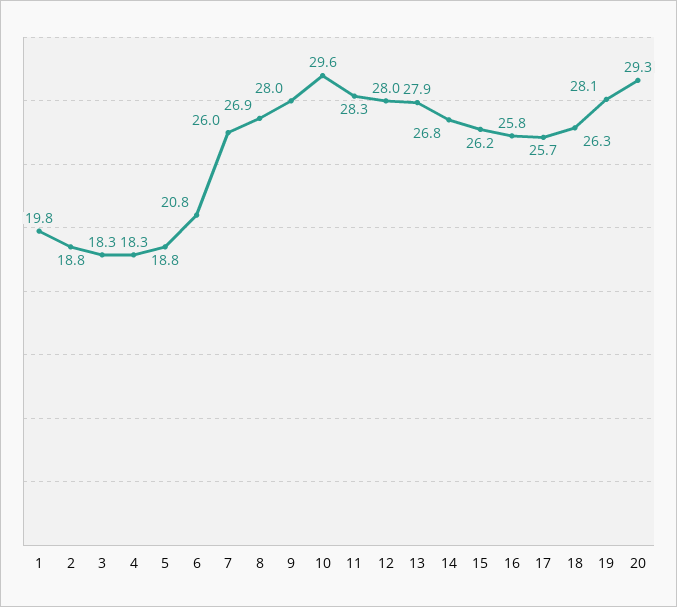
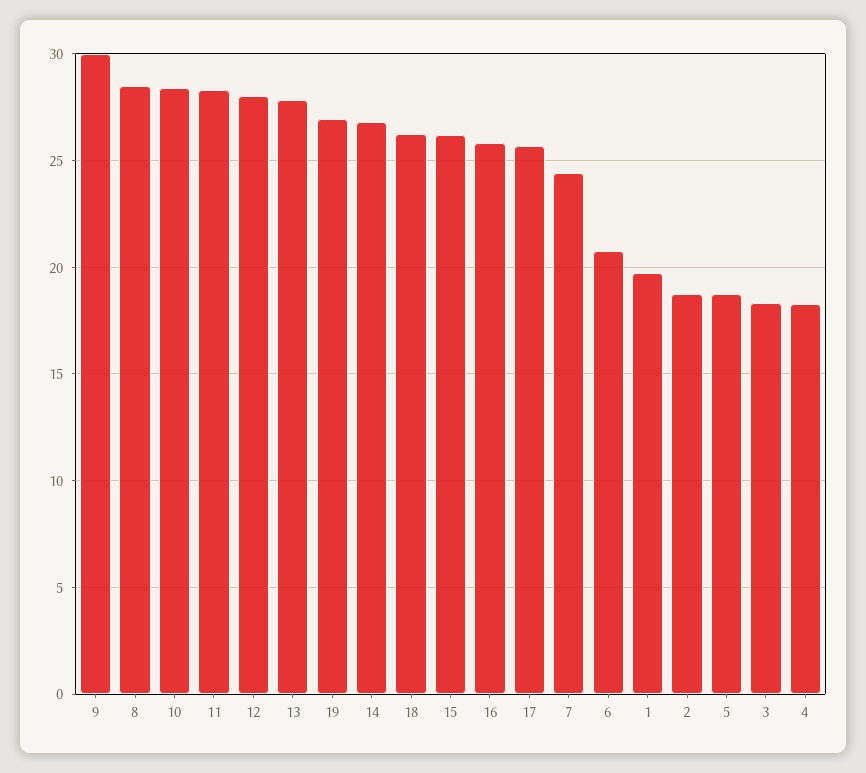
  {
    "1": 19.8,
    "2": 18.8,
    "3": 18.3,
    "4": 18.3,
    "5": 18.8,
    "6": 20.8,
-   "7": 26,
+   "7": 24.5,
-   "8": 26.9,
+   "8": 28.5,
-   "9": 28,
+   "9": 30,
-   "10": 29.6,
+   "10": 28.5,
    "11": 28.3,
    "12": 28,
    "13": 27.9,
    "14": 26.8,
    "15": 26.2,
    "16": 25.8,
    "17": 25.7,
    "18": 26.3,
-   "19": 28.1,
+   "19": 27
-   "20": 29.3
  }

